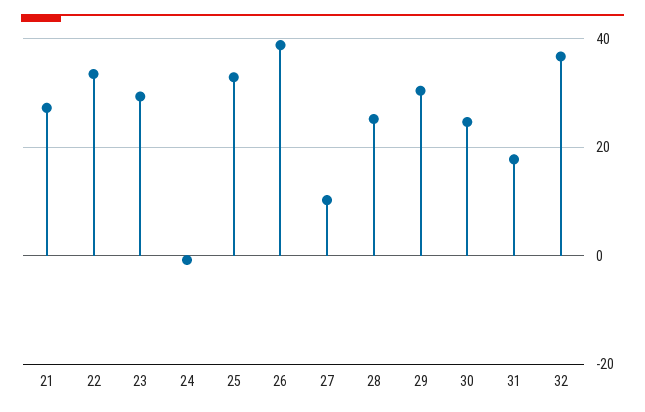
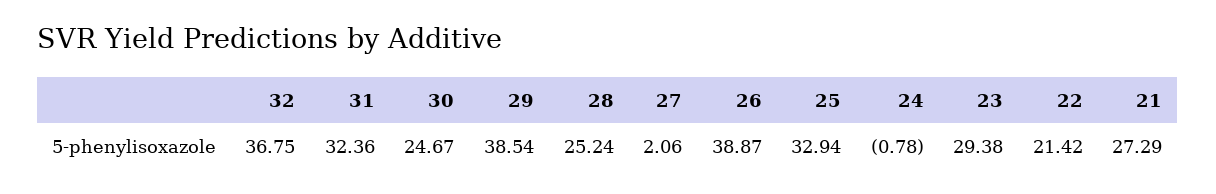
  {
    "21": 27.29,
-   "22": 34,
+   "22": 21.42,
    "23": 29.38,
    "24": -0.78,
    "25": 32.94,
    "26": 38.87,
-   "27": 10,
+   "27": 2.06,
    "28": 25.24,
-   "29": 30,
+   "29": 38.54,
    "30": 24.67,
-   "31": 18,
+   "31": 32.36,
    "32": 36.75
  }

